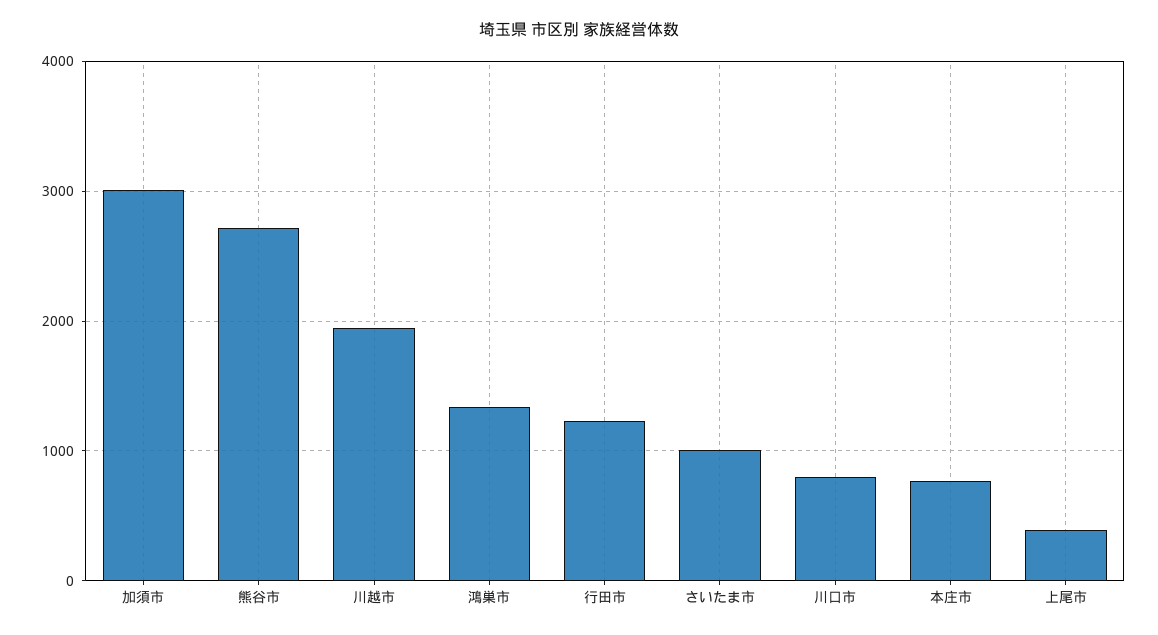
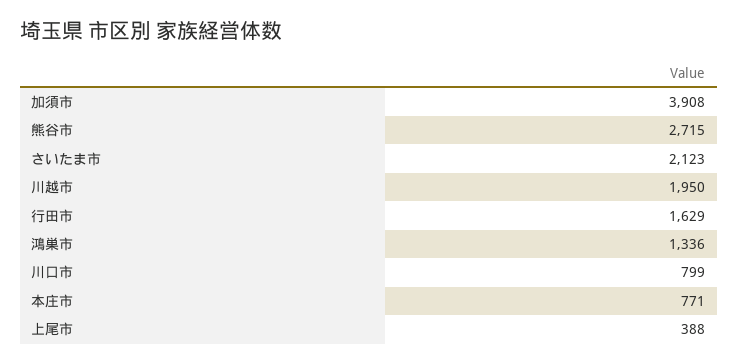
  {
-   "加須市": 3000,
+   "加須市": 3908,
    "熊谷市": 2715,
    "川越市": 1950,
    "鴻巣市": 1336,
-   "行田市": 1200,
+   "行田市": 1629,
-   "さいたま市": 1000,
+   "さいたま市": 2123,
    "川口市": 799,
    "本庄市": 771,
    "上尾市": 388
  }

